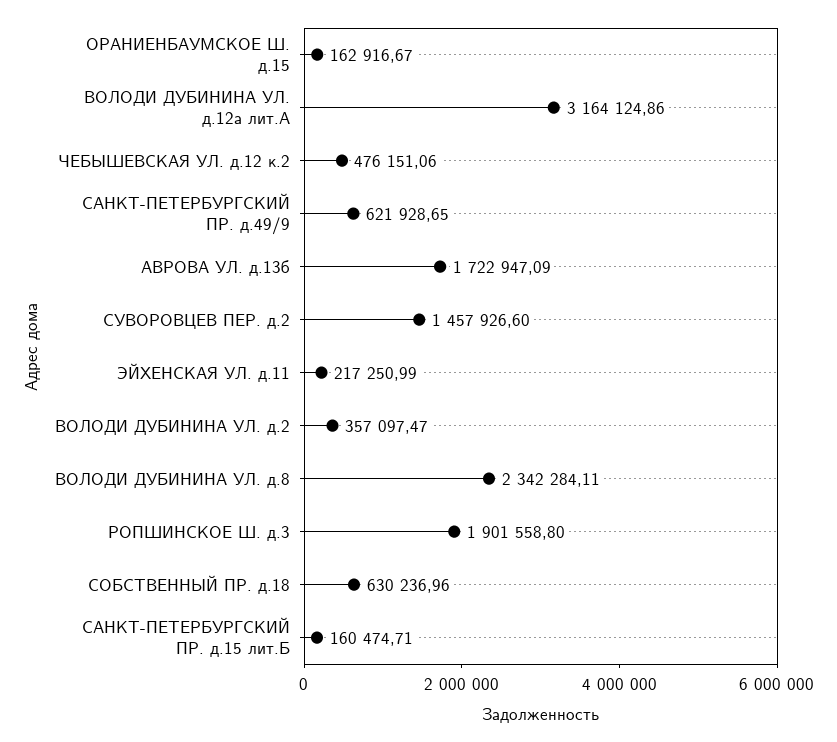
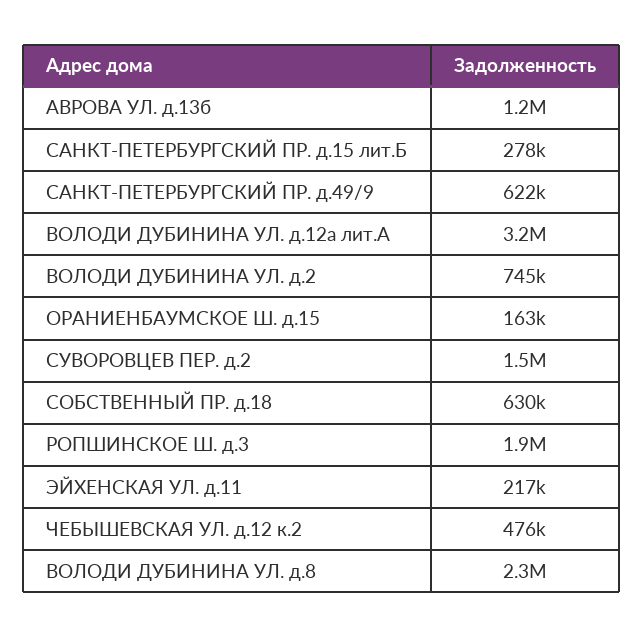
  {
    "ОРАНИЕНБАУМСКОЕ Ш. д.15": 162916.67,
    "ВОЛОДИ ДУБИНИНА УЛ. д.12а лит.А": 3164124.86,
    "ЧЕБЫШЕВСКАЯ УЛ. д.12 к.2": 476151.06,
    "САНКТ-ПЕТЕРБУРГСКИЙ ПР. д.49/9": 621928.65,
-   "АВРОВА УЛ. д.13б": 1722947.09,
+   "АВРОВА УЛ. д.13б": 1200000,
    "СУВОРОВЦЕВ ПЕР. д.2": 1457926.6,
    "ЭЙХЕНСКАЯ УЛ. д.11": 217250.99,
-   "ВОЛОДИ ДУБИНИНА УЛ. д.2": 357097.47,
+   "ВОЛОДИ ДУБИНИНА УЛ. д.2": 745000,
    "ВОЛОДИ ДУБИНИНА УЛ. д.8": 2342284.11,
    "РОПШИНСКОЕ Ш. д.3": 1901558.8,
    "СОБСТВЕННЫЙ ПР. д.18": 630236.96,
-   "САНКТ-ПЕТЕРБУРГСКИЙ ПР. д.15 лит.Б": 160474.71
+   "САНКТ-ПЕТЕРБУРГСКИЙ ПР. д.15 лит.Б": 278000
  }

